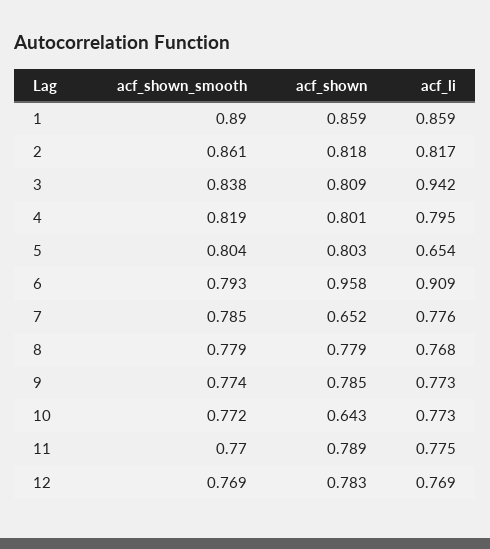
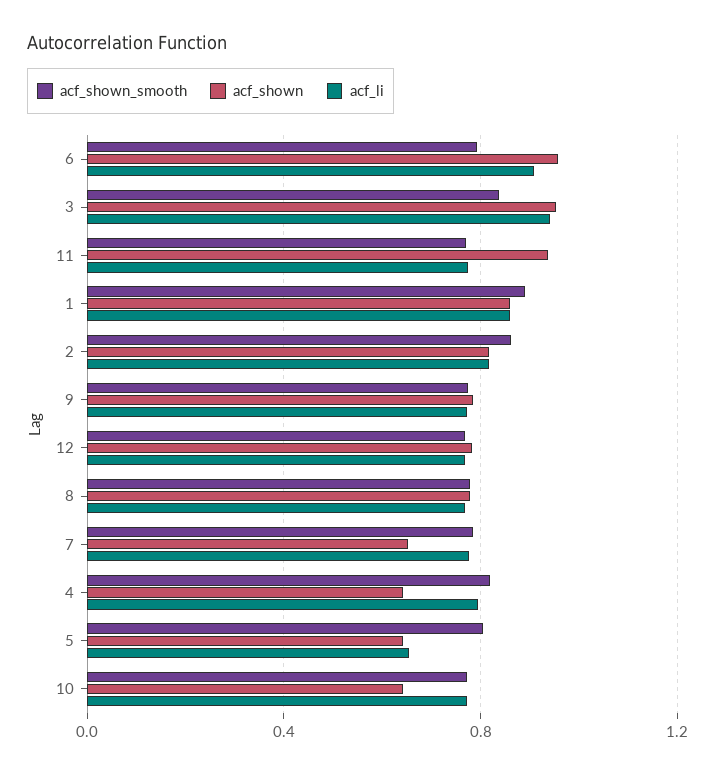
  {
    "acf_shown_smooth": {
      "1": 0.89,
      "2": 0.861,
      "3": 0.838,
      "4": 0.819,
      "5": 0.804,
      "6": 0.793,
      "7": 0.785,
      "8": 0.779,
      "9": 0.774,
      "10": 0.772,
      "11": 0.77,
      "12": 0.769
    },
    "acf_shown": {
      "1": 0.859,
      "2": 0.818,
-     "3": 0.809,
+     "3": 0.95,
-     "4": 0.801,
+     "4": 0.65,
-     "5": 0.803,
+     "5": 0.65,
      "6": 0.958,
      "7": 0.652,
      "8": 0.779,
      "9": 0.785,
      "10": 0.643,
-     "11": 0.789,
+     "11": 0.95,
      "12": 0.783
    },
    "acf_li": {
      "1": 0.859,
      "2": 0.817,
      "3": 0.942,
      "4": 0.795,
      "5": 0.654,
      "6": 0.909,
      "7": 0.776,
      "8": 0.768,
      "9": 0.773,
      "10": 0.773,
      "11": 0.775,
      "12": 0.769
    }
  }

